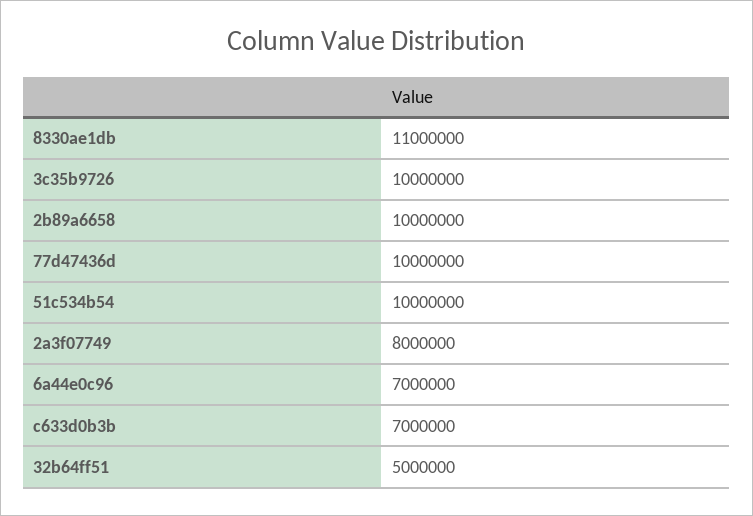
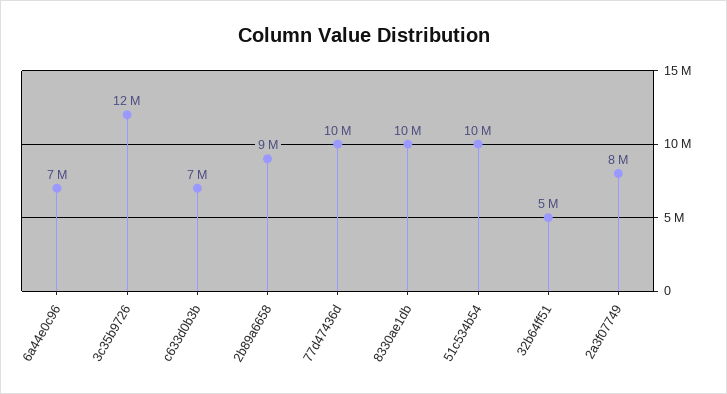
  {
-   "8330ae1db": 11000000,
+   "8330ae1db": 10000000,
-   "3c35b9726": 10000000,
+   "3c35b9726": 12000000,
-   "2b89a6658": 10000000,
+   "2b89a6658": 9000000,
    "77d47436d": 10000000,
    "51c534b54": 10000000,
    "2a3f07749": 8000000,
    "6a44e0c96": 7000000,
    "c633d0b3b": 7000000,
    "32b64ff51": 5000000
  }

